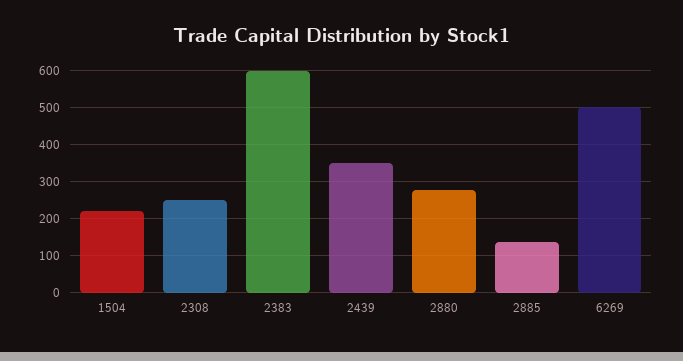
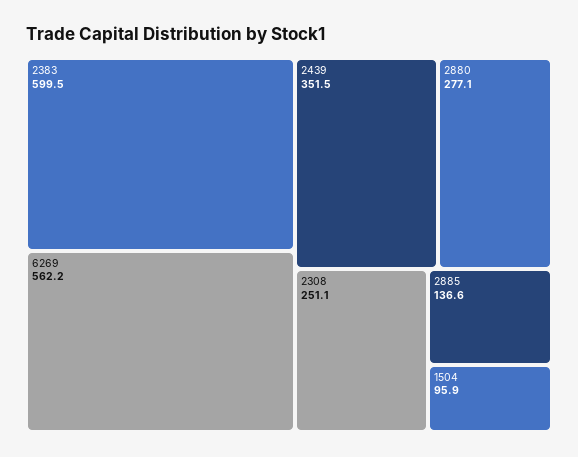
  {
-   "1504": 220,
+   "1504": 95.9,
    "2308": 251.1,
    "2383": 599.5,
    "2439": 351.5,
    "2880": 277.1,
    "2885": 136.6,
-   "6269": 500
+   "6269": 562.2
  }

